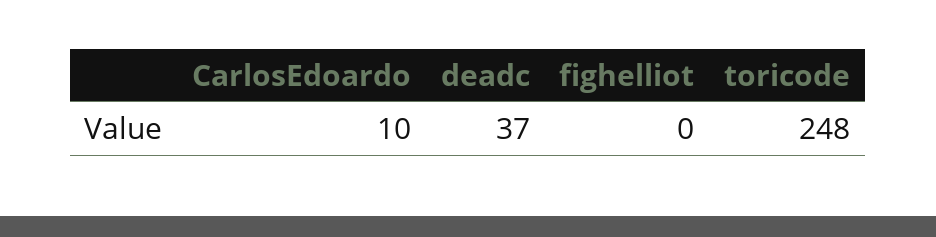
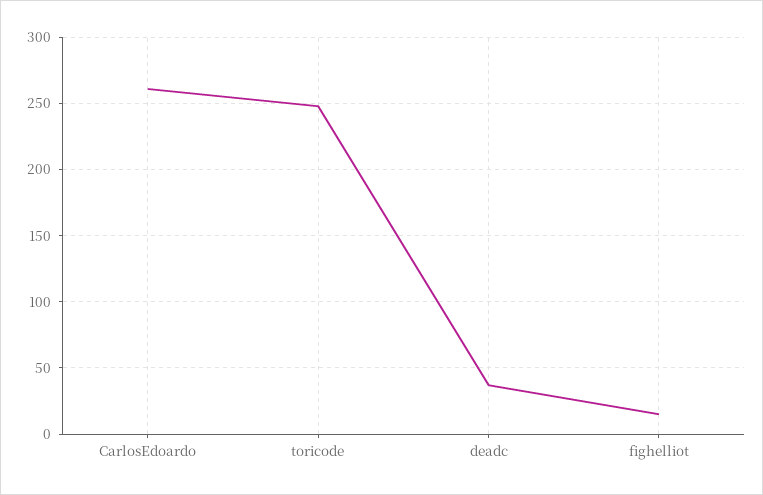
  {
-   "CarlosEdoardo": 10,
+   "CarlosEdoardo": 260,
    "deadc": 37,
-   "fighelliot": 0,
+   "fighelliot": 15,
    "toricode": 248
  }

